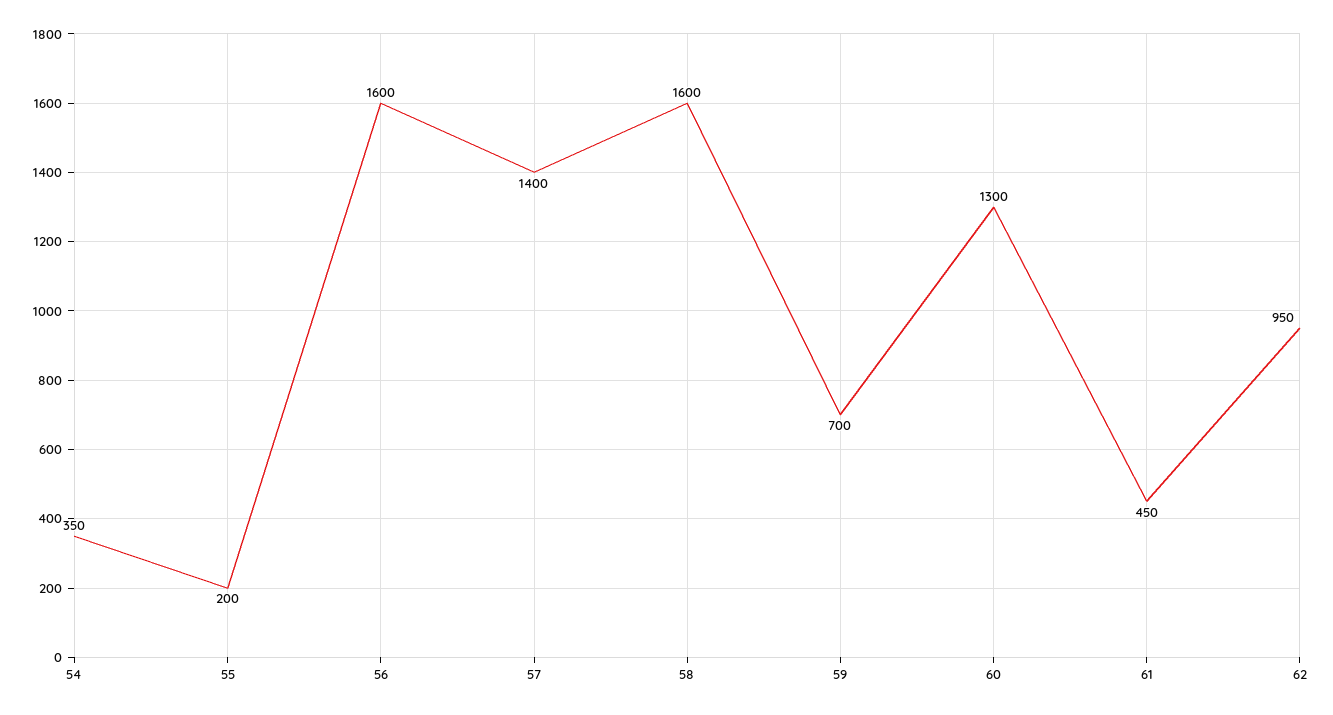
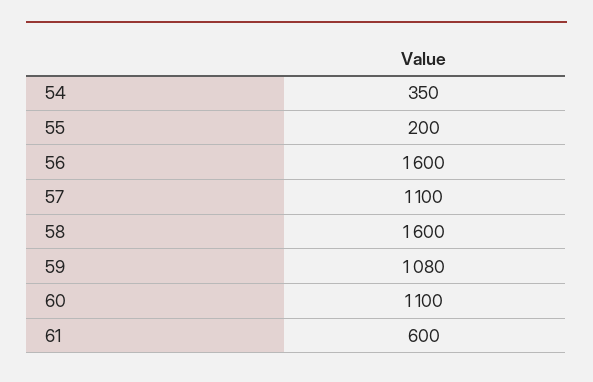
  {
    "54": 350,
    "55": 200,
    "56": 1600,
-   "57": 1400,
+   "57": 1100,
    "58": 1600,
-   "59": 700,
+   "59": 1080,
-   "60": 1300,
+   "60": 1100,
-   "61": 450,
+   "61": 600
-   "62": 950
  }

